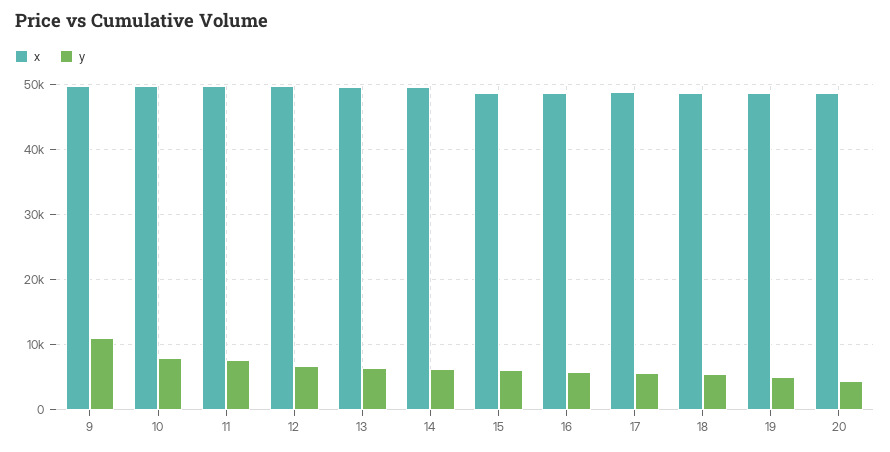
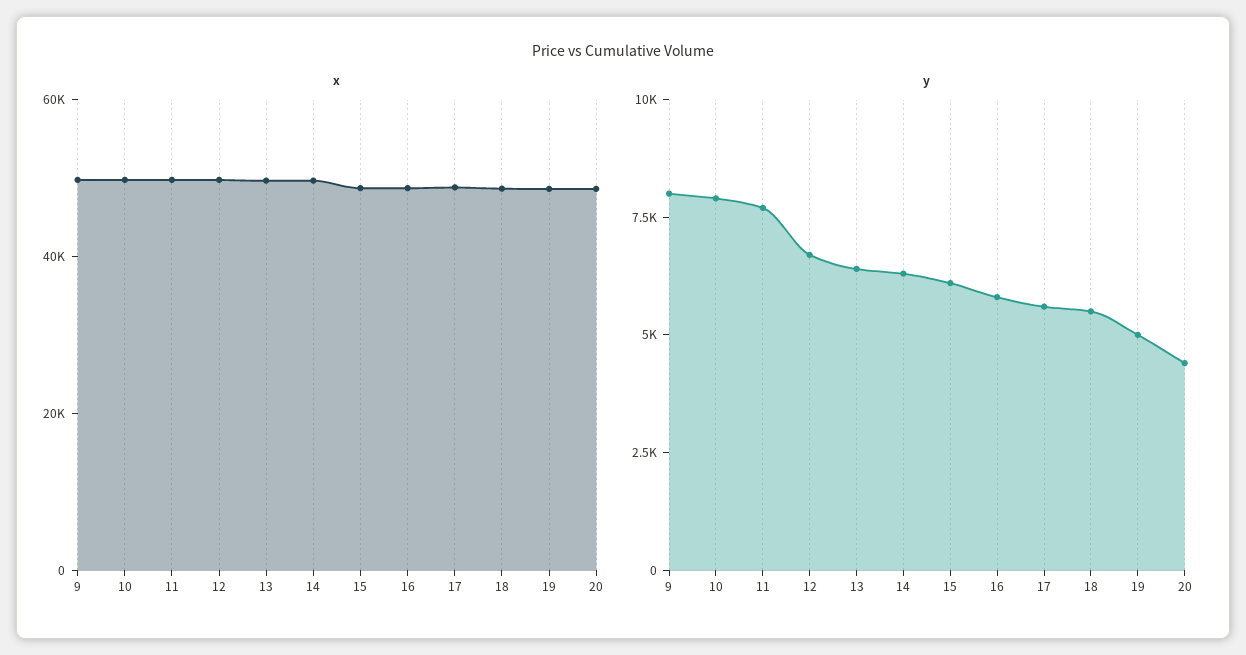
  {
    "x": {
      "9": 50000,
      "10": 50000,
      "11": 50000,
      "12": 50000,
      "13": 50000,
      "14": 50000,
      "15": 49000,
      "16": 49000,
      "17": 49000,
      "18": 49000,
      "19": 49000,
      "20": 49000
    },
    "y": {
-     "9": 11000,
+     "9": 8000,
      "10": 8000,
      "11": 7500,
      "12": 6500,
      "13": 6500,
      "14": 6500,
      "15": 6000,
      "16": 6000,
      "17": 5500,
      "18": 5500,
      "19": 5000,
      "20": 4500
    }
  }

